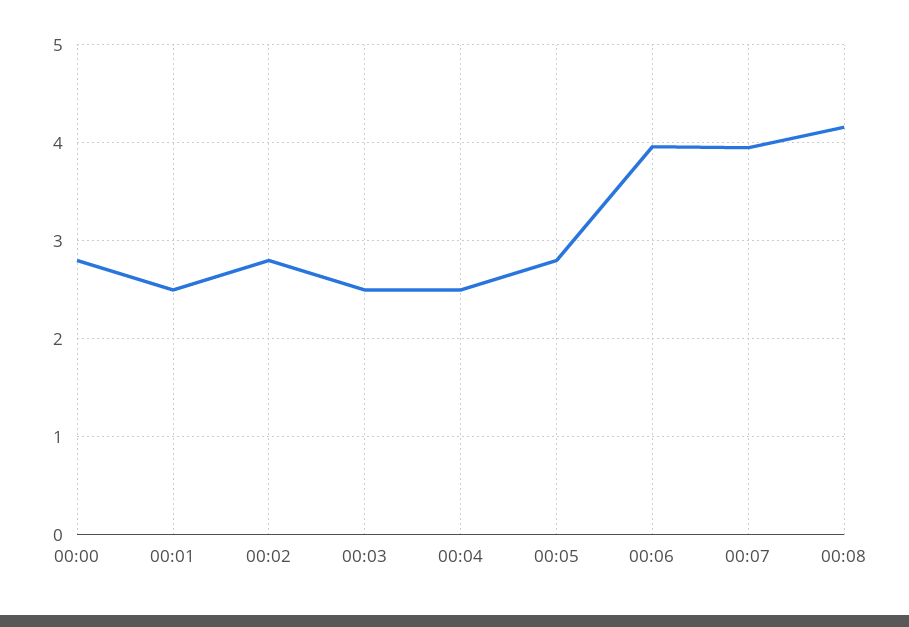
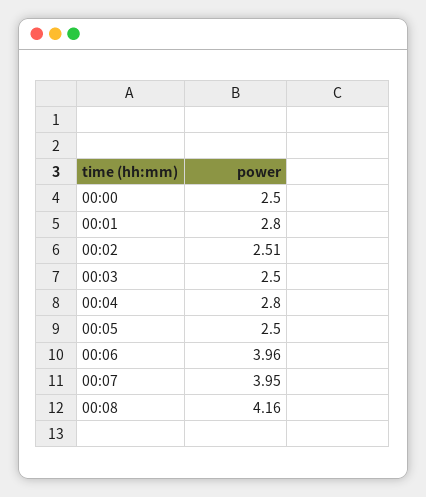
  {
-   "00:00": 2.8,
+   "00:00": 2.5,
-   "00:01": 2.5,
+   "00:01": 2.8,
-   "00:02": 2.8,
+   "00:02": 2.51,
    "00:03": 2.5,
-   "00:04": 2.5,
+   "00:04": 2.8,
-   "00:05": 2.8,
+   "00:05": 2.5,
    "00:06": 3.96,
    "00:07": 3.95,
    "00:08": 4.16
  }

